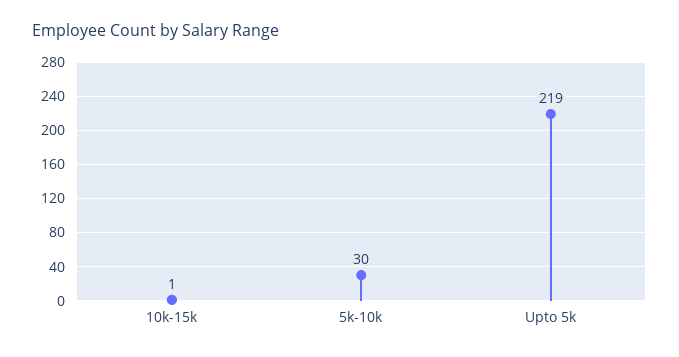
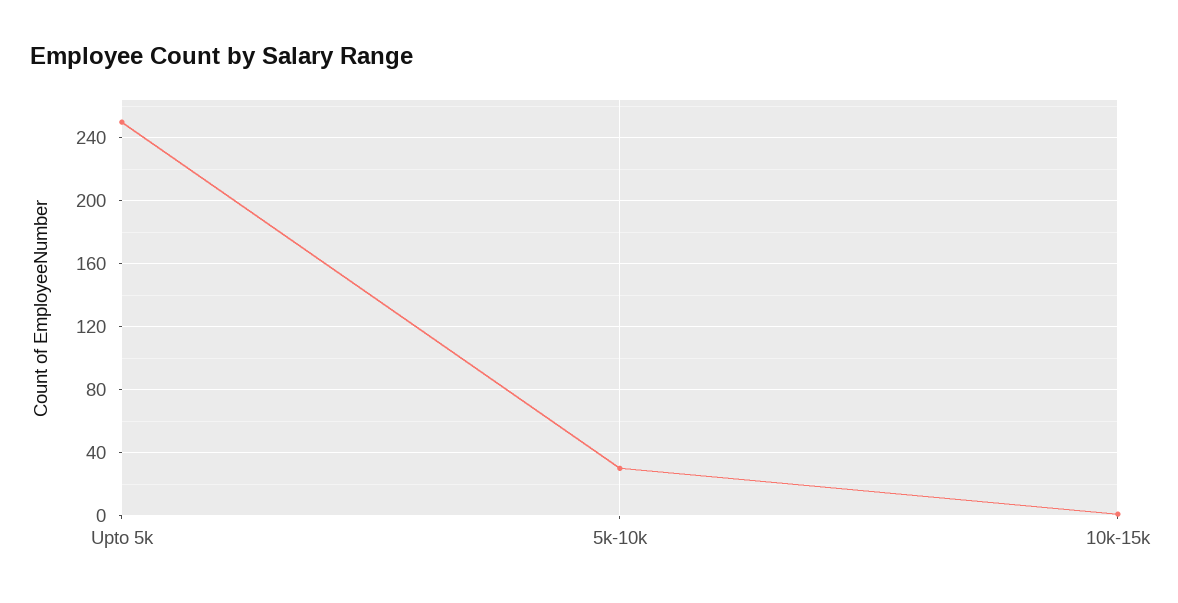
  {
    "10k-15k": 1,
    "5k-10k": 30,
-   "Upto 5k": 219
+   "Upto 5k": 250
  }

